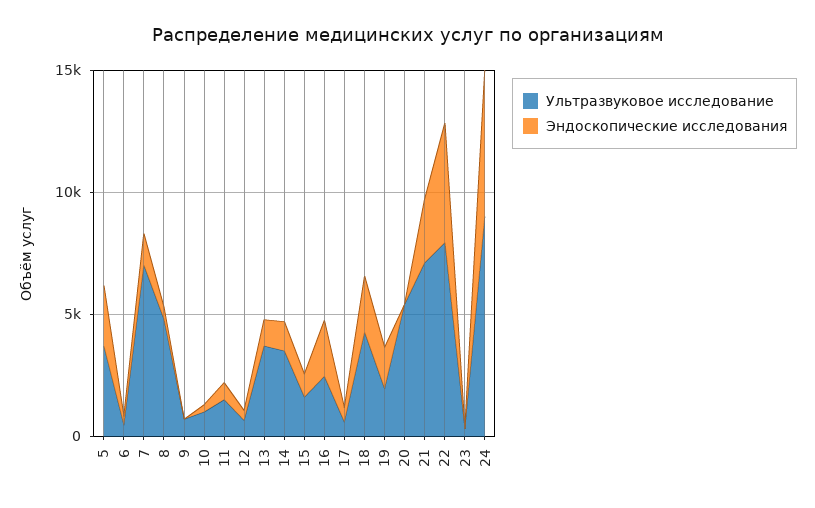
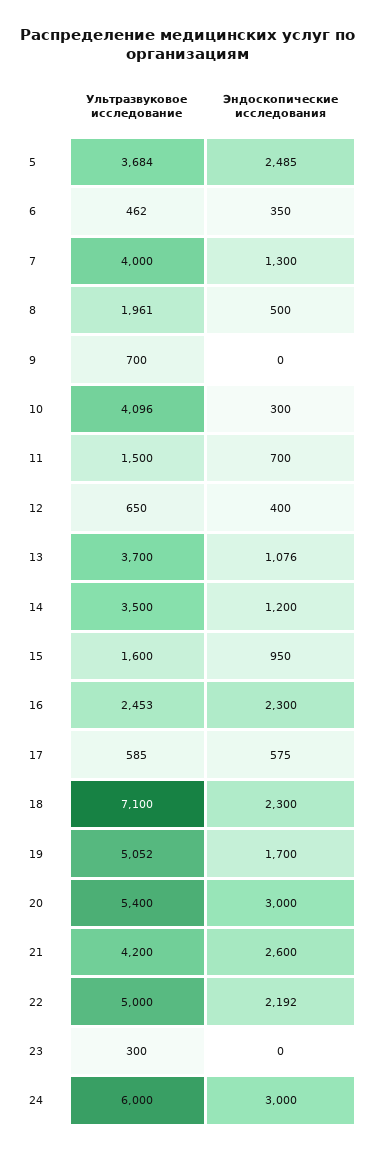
  {
    "Ультразвуковое исследование": {
      "5": 3684,
      "6": 462,
-     "7": 7000,
+     "7": 4000,
-     "8": 5000,
+     "8": 1961,
      "9": 700,
-     "10": 1000,
+     "10": 4096,
      "11": 1500,
      "12": 650,
      "13": 3700,
      "14": 3500,
      "15": 1600,
      "16": 2453,
      "17": 585,
-     "18": 4000,
+     "18": 7100,
-     "19": 2000,
+     "19": 5052,
      "20": 5400,
-     "21": 7000,
+     "21": 4200,
-     "22": 8000,
+     "22": 5000,
      "23": 300,
-     "24": 9000
+     "24": 6000
    },
    "Эндоскопические исследования": {
      "5": 2485,
      "6": 350,
      "7": 1300,
      "8": 500,
      "9": 0,
      "10": 300,
      "11": 700,
      "12": 400,
      "13": 1076,
      "14": 1200,
      "15": 950,
      "16": 2300,
      "17": 575,
      "18": 2300,
      "19": 1700,
-     "20": 0,
+     "20": 3000,
      "21": 2600,
-     "22": 5000,
+     "22": 2192,
      "23": 0,
-     "24": 6000
+     "24": 3000
    }
  }

